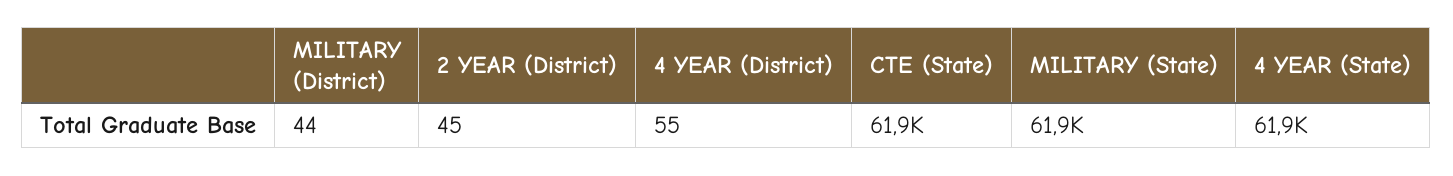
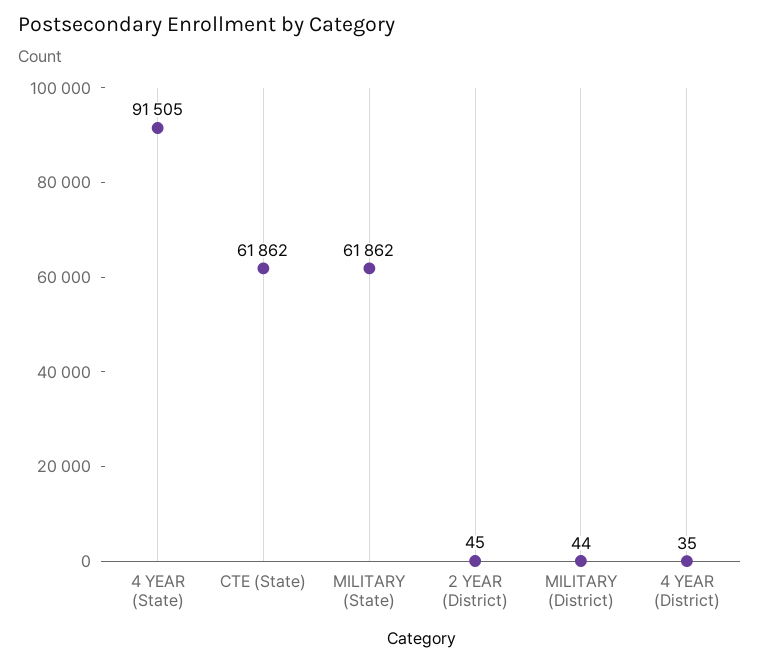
  {
    "MILITARY (District)": 44,
    "2 YEAR (District)": 45,
-   "4 YEAR (District)": 55,
+   "4 YEAR (District)": 35,
    "CTE (State)": 61862,
    "MILITARY (State)": 61862,
-   "4 YEAR (State)": 61900
+   "4 YEAR (State)": 91505
  }

